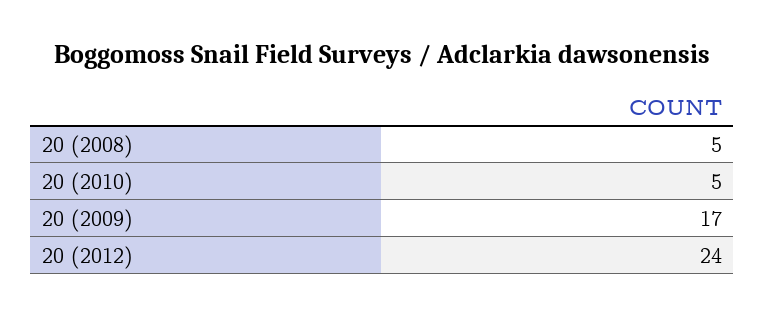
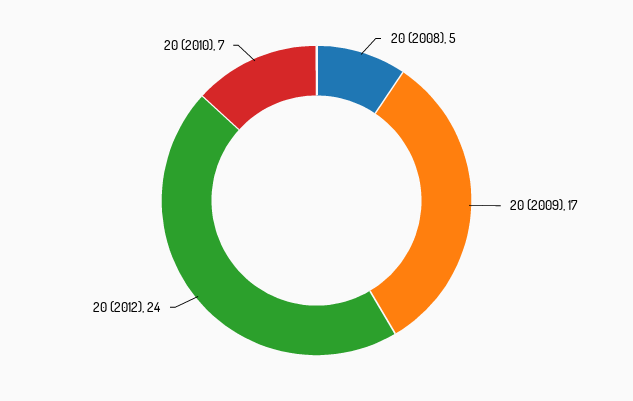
  {
    "20 (2008)": 5,
-   "20 (2010)": 5,
+   "20 (2010)": 7,
    "20 (2009)": 17,
    "20 (2012)": 24
  }

